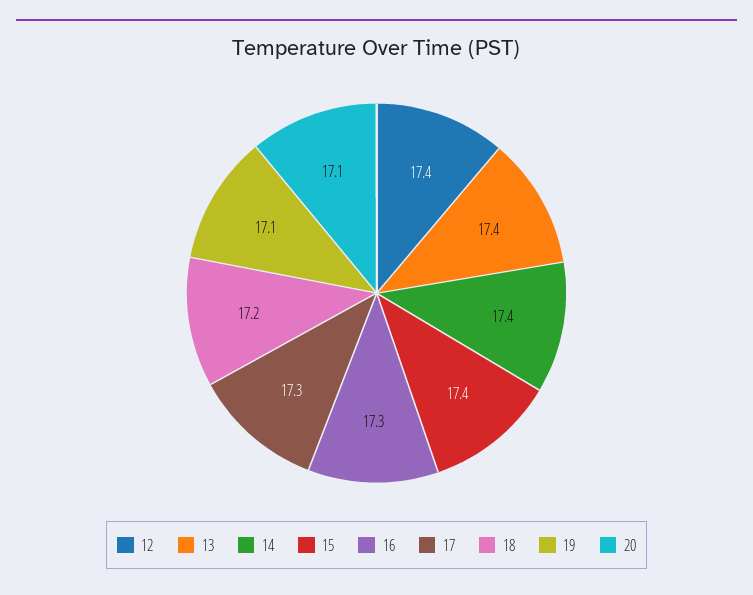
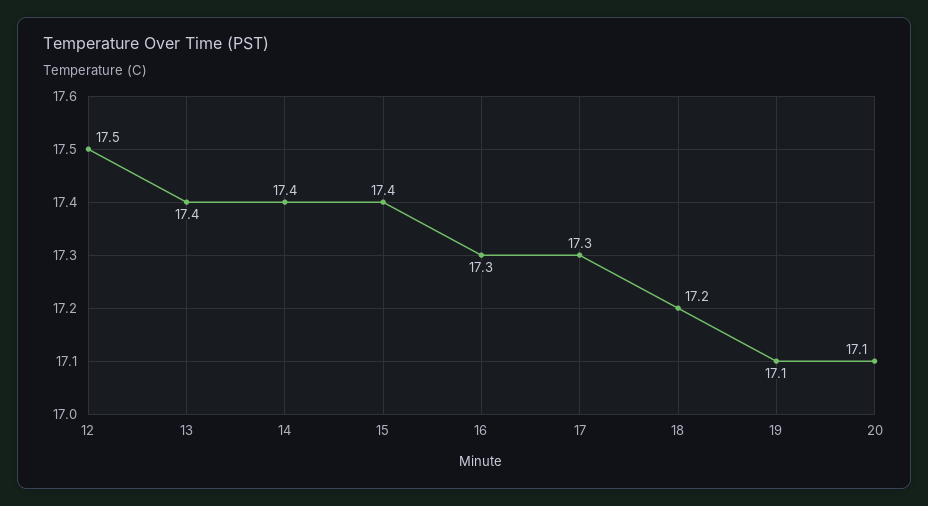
  {
-   "12": 17.4,
+   "12": 17.5,
    "13": 17.4,
    "14": 17.4,
    "15": 17.4,
    "16": 17.3,
    "17": 17.3,
    "18": 17.2,
    "19": 17.1,
    "20": 17.1
  }

